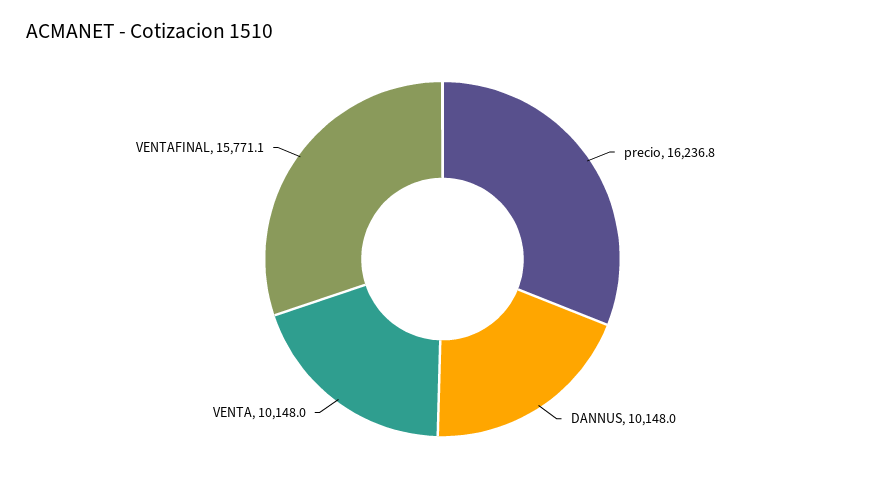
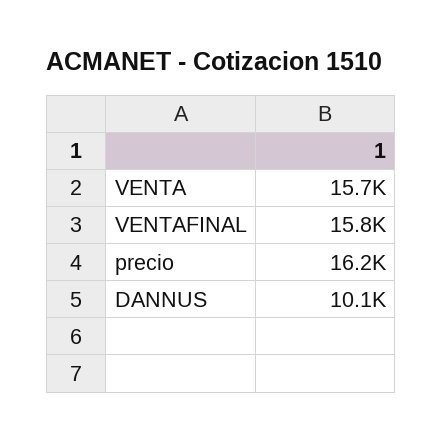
  {
    "precio": 16236.8,
    "DANNUS": 10148,
-   "VENTA": 10148,
+   "VENTA": 15700,
    "VENTAFINAL": 15771.1
  }

